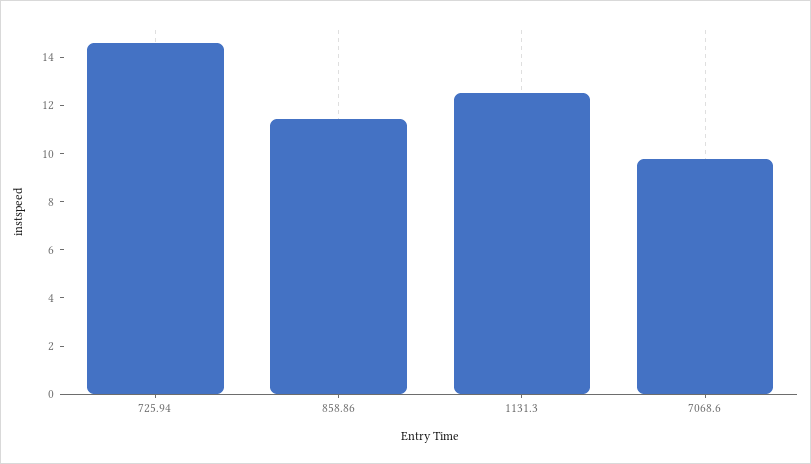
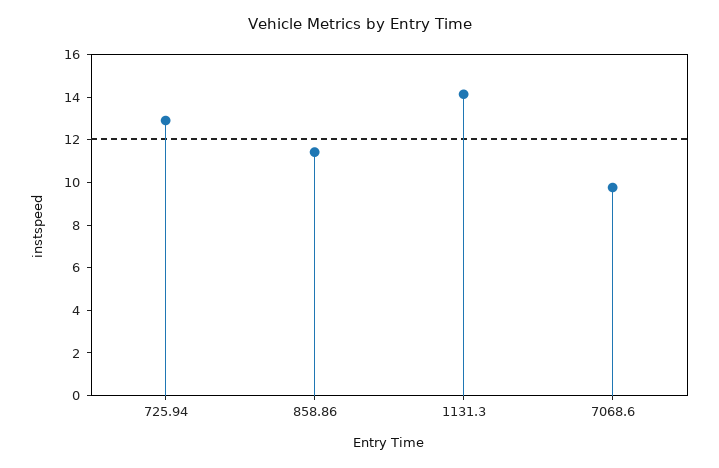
  {
-   "725.94": 14.5,
+   "725.94": 13,
    "858.86": 11.5,
-   "1131.3": 12.5,
+   "1131.3": 14,
    "7068.6": 10
  }

